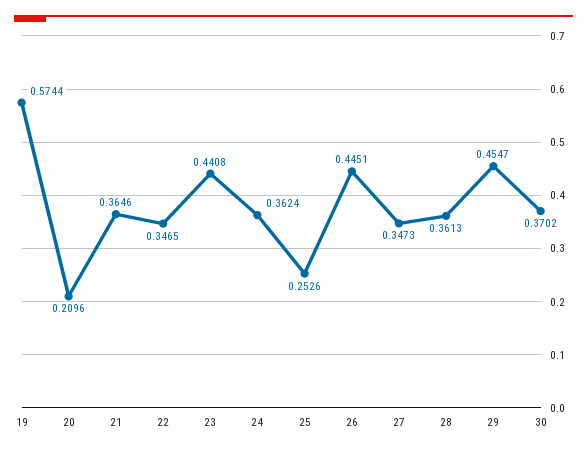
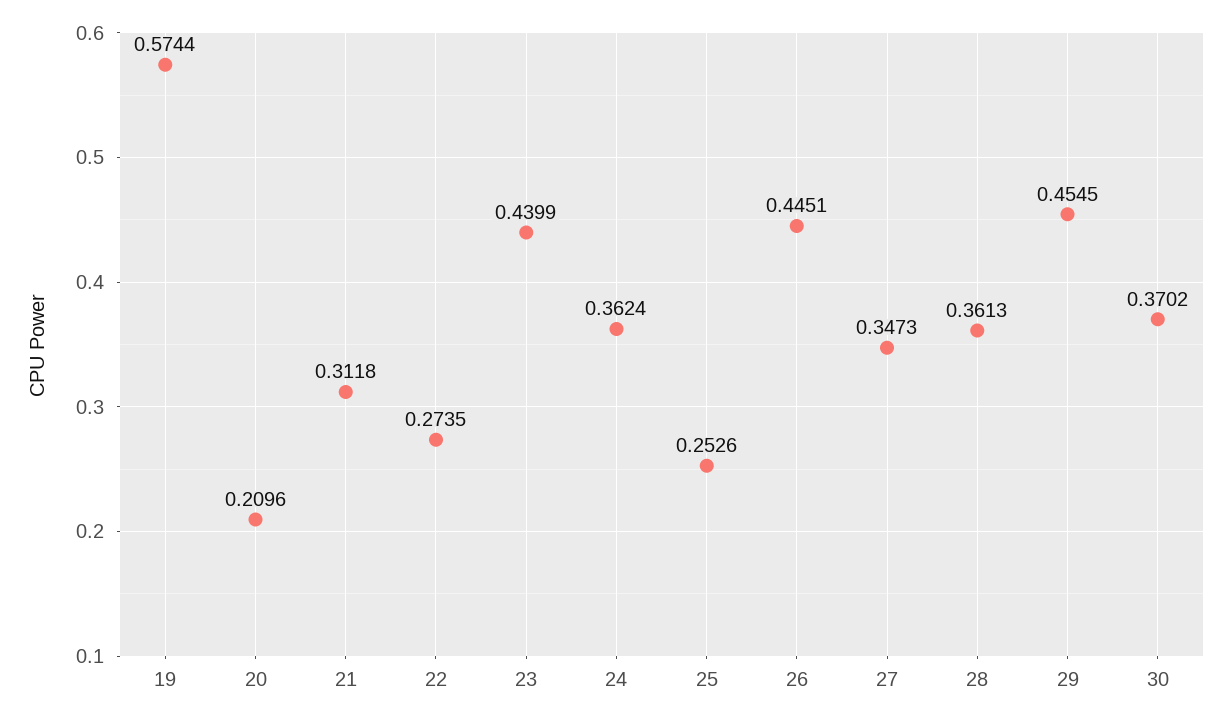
  {
    "19": 0.5744,
    "20": 0.2096,
-   "21": 0.3646,
+   "21": 0.3118,
-   "22": 0.3465,
+   "22": 0.2735,
-   "23": 0.4408,
+   "23": 0.4399,
    "24": 0.3624,
    "25": 0.2526,
    "26": 0.4451,
    "27": 0.3473,
    "28": 0.3613,
-   "29": 0.4547,
+   "29": 0.4545,
    "30": 0.3702
  }

